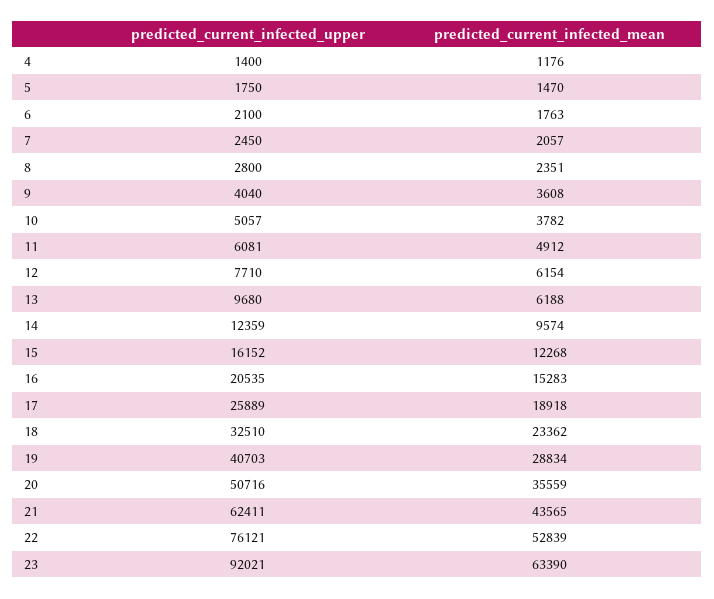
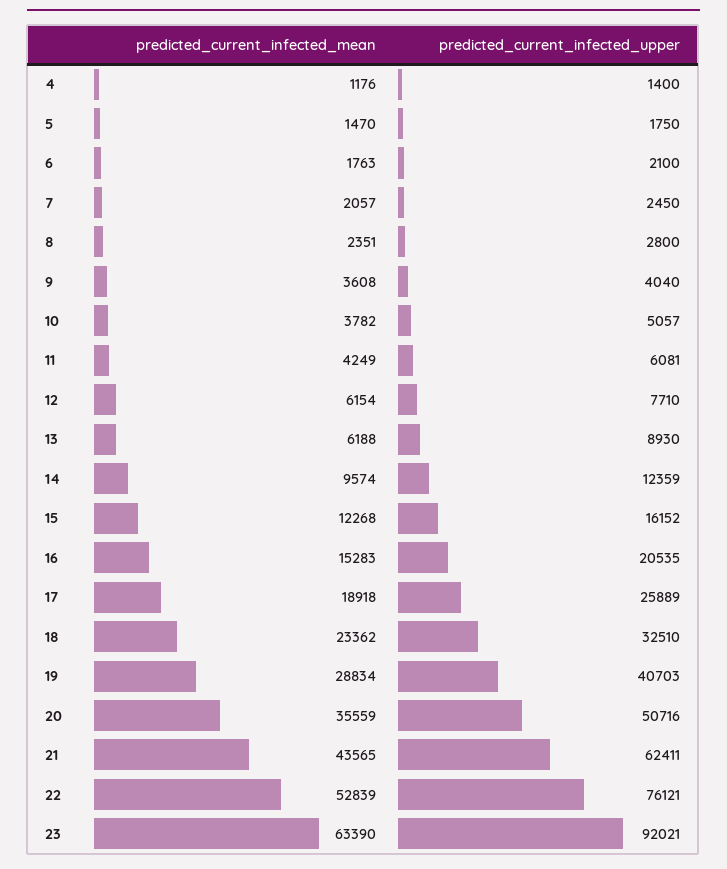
  {
    "predicted_current_infected_upper": {
      "4": 1400,
      "5": 1750,
      "6": 2100,
      "7": 2450,
      "8": 2800,
      "9": 4040,
      "10": 5057,
      "11": 6081,
      "12": 7710,
-     "13": 9680,
+     "13": 8930,
      "14": 12359,
      "15": 16152,
      "16": 20535,
      "17": 25889,
      "18": 32510,
      "19": 40703,
      "20": 50716,
      "21": 62411,
      "22": 76121,
      "23": 92021
    },
    "predicted_current_infected_mean": {
      "4": 1176,
      "5": 1470,
      "6": 1763,
      "7": 2057,
      "8": 2351,
      "9": 3608,
      "10": 3782,
-     "11": 4912,
+     "11": 4249,
      "12": 6154,
      "13": 6188,
      "14": 9574,
      "15": 12268,
      "16": 15283,
      "17": 18918,
      "18": 23362,
      "19": 28834,
      "20": 35559,
      "21": 43565,
      "22": 52839,
      "23": 63390
    }
  }

